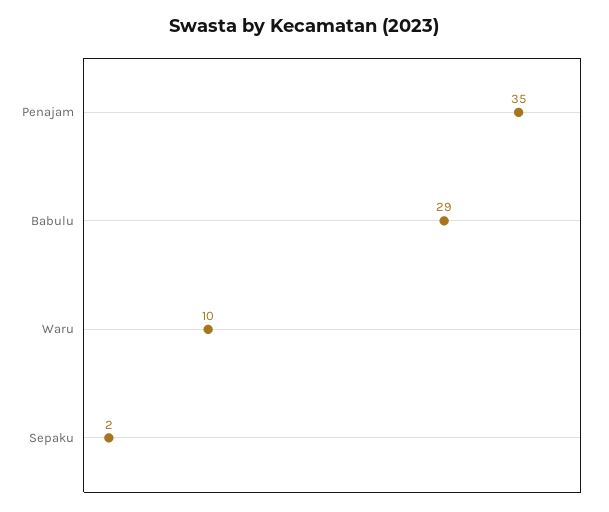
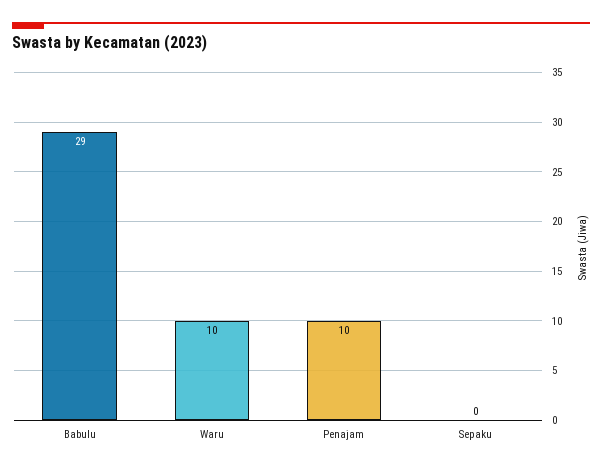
  {
-   "Penajam": 35,
+   "Penajam": 10,
    "Babulu": 29,
    "Waru": 10,
-   "Sepaku": 2
+   "Sepaku": 0
  }

